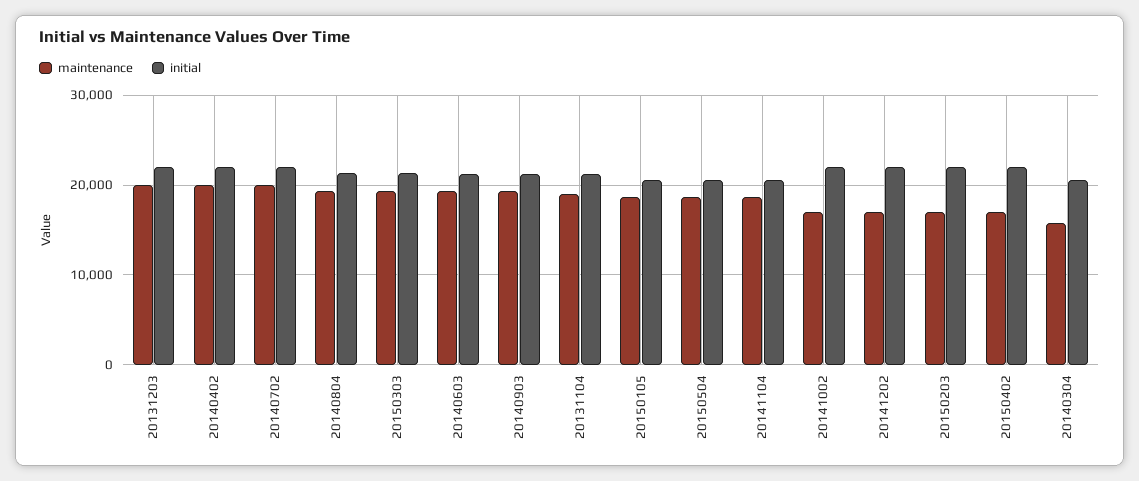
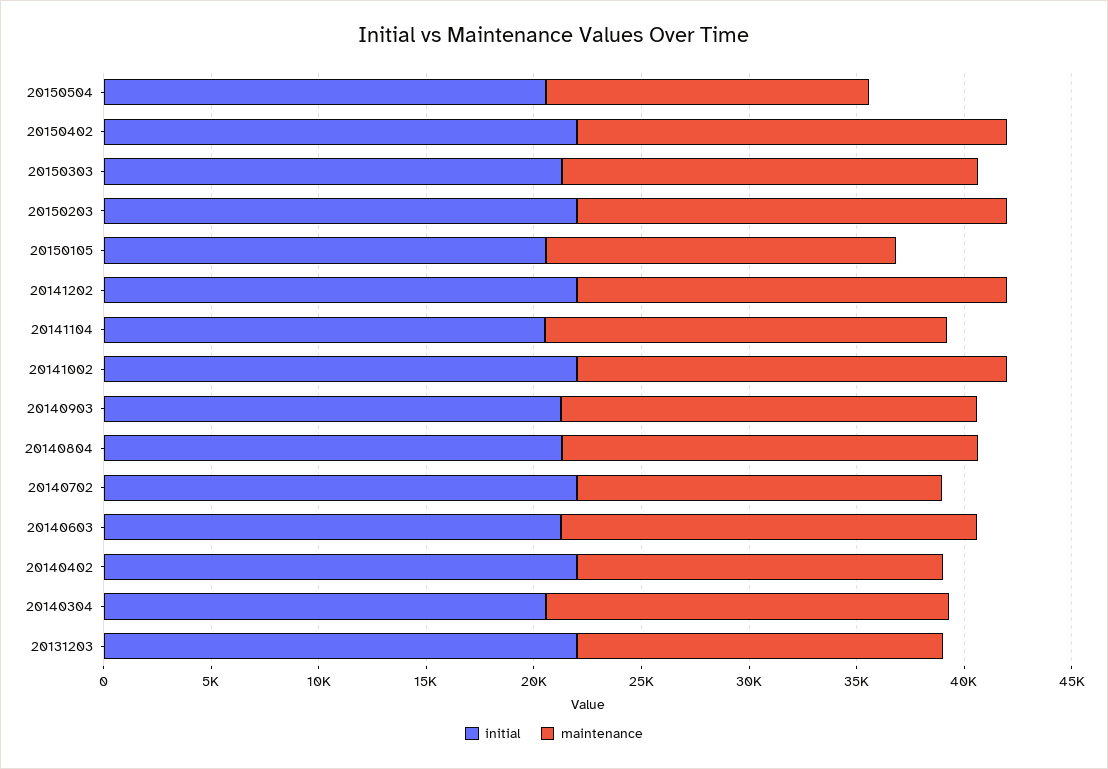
  {
    "maintenance": {
-     "20131203": 20000,
+     "20131203": 17000,
-     "20140402": 20000,
+     "20140402": 17000,
-     "20140702": 20000,
+     "20140702": 17000,
      "20140804": 19000,
      "20150303": 19000,
      "20140603": 19000,
      "20140903": 19000,
-     "20131104": 19000,
-     "20150105": 19000,
+     "20150105": 16000,
-     "20150504": 19000,
+     "20150504": 15000,
      "20141104": 19000,
-     "20141002": 17000,
+     "20141002": 20000,
-     "20141202": 17000,
+     "20141202": 20000,
-     "20150203": 17000,
+     "20150203": 20000,
-     "20150402": 17000,
+     "20150402": 20000,
-     "20140304": 16000
+     "20140304": 19000
    },
    "initial": {
      "20131203": 22000,
      "20140402": 22000,
      "20140702": 22000,
      "20140804": 21000,
      "20150303": 21000,
      "20140603": 21000,
      "20140903": 21000,
-     "20131104": 21000,
      "20150105": 21000,
      "20150504": 21000,
      "20141104": 21000,
      "20141002": 22000,
      "20141202": 22000,
      "20150203": 22000,
      "20150402": 22000,
      "20140304": 21000
    }
  }

